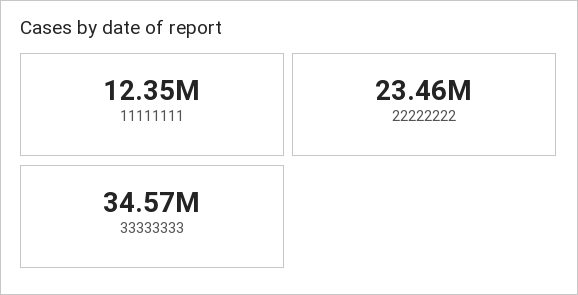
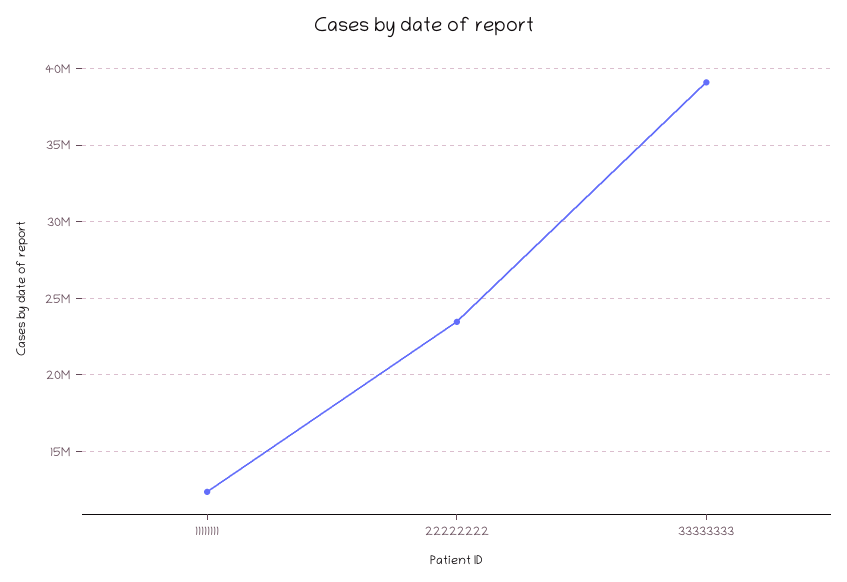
  {
    "11111111": 12350000,
    "22222222": 23460000,
-   "33333333": 34570000
+   "33333333": 39000000
  }

